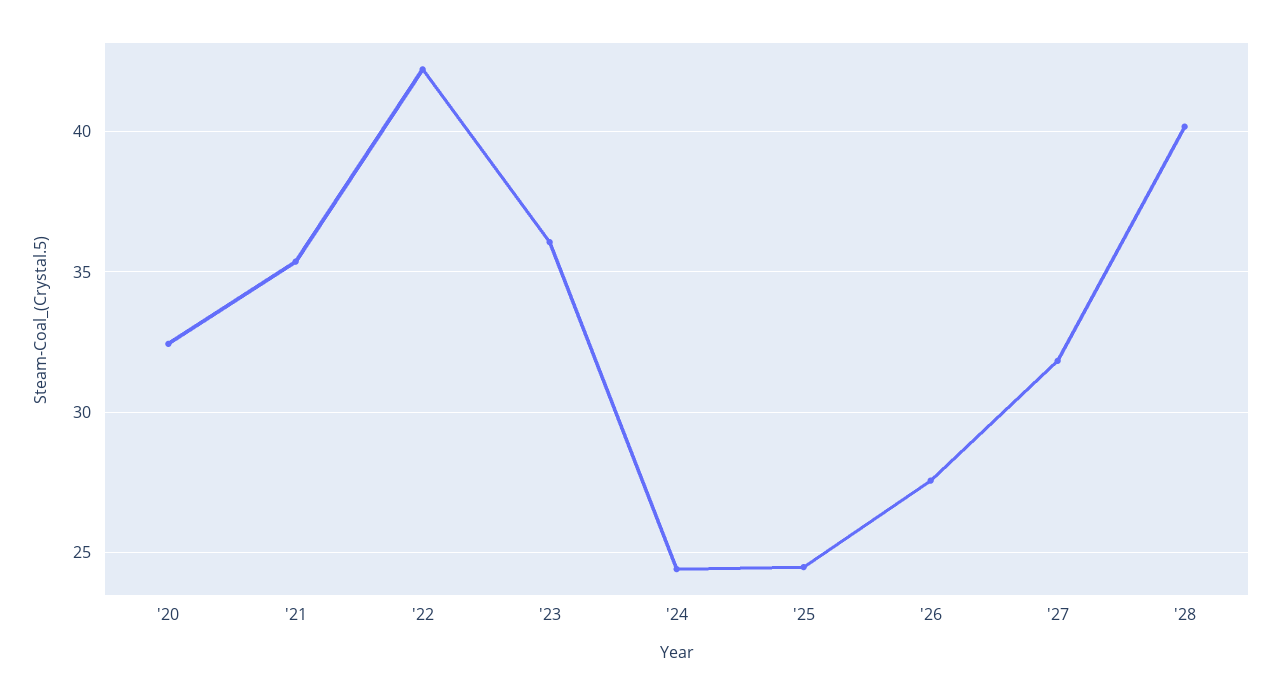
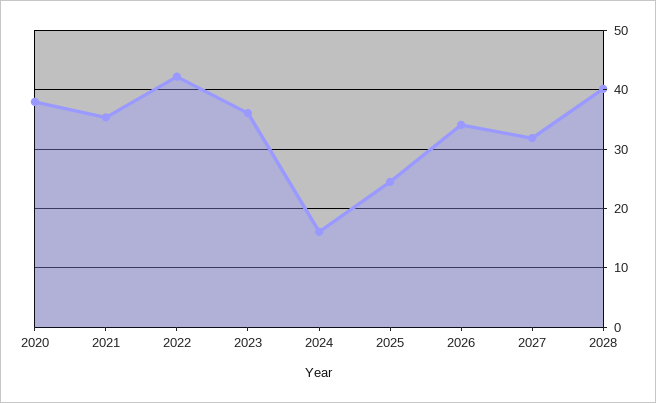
  {
-   "'20": 32.5,
+   "'20": 38,
    "'21": 35.5,
    "'22": 42,
    "'23": 36,
-   "'24": 24.5,
+   "'24": 16,
    "'25": 24.5,
-   "'26": 27.5,
+   "'26": 34,
    "'27": 32,
    "'28": 40
  }

